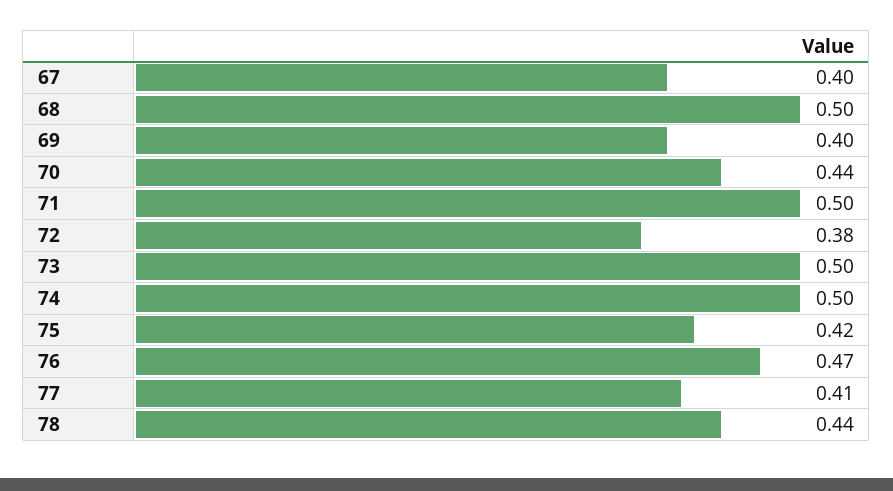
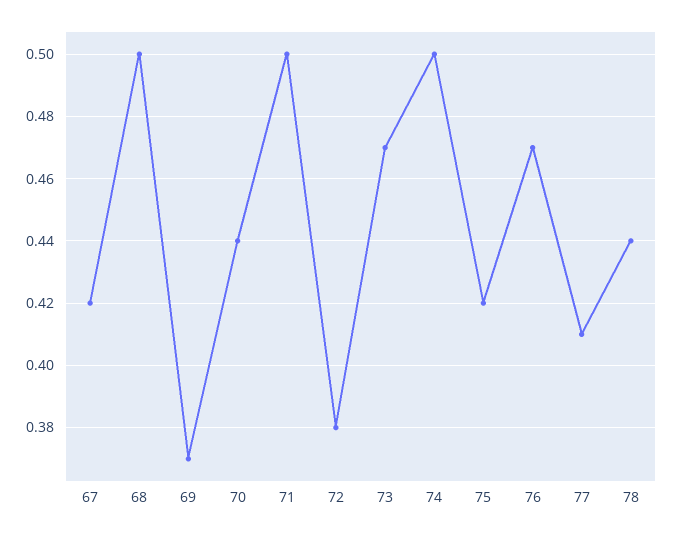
  {
-   "67": 0.4,
+   "67": 0.42,
    "68": 0.5,
-   "69": 0.4,
+   "69": 0.37,
    "70": 0.44,
    "71": 0.5,
    "72": 0.38,
-   "73": 0.5,
+   "73": 0.47,
    "74": 0.5,
    "75": 0.42,
    "76": 0.47,
    "77": 0.41,
    "78": 0.44
  }

